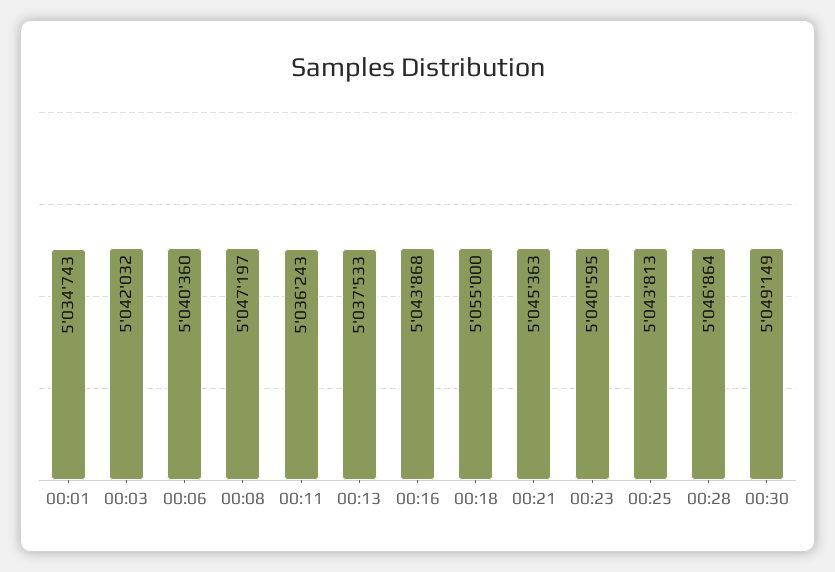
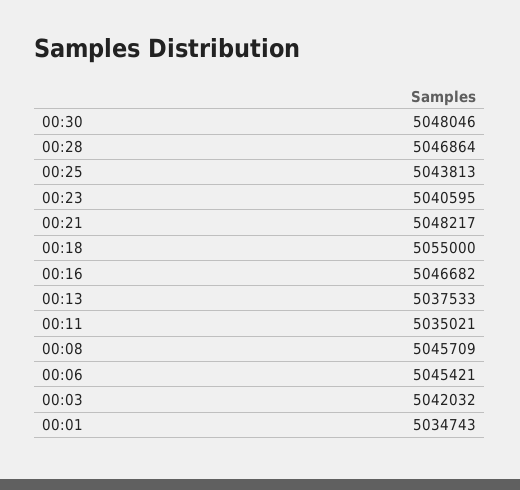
  {
    "00:01": 5034743,
    "00:03": 5042032,
-   "00:06": 5040360,
+   "00:06": 5045421,
-   "00:08": 5047197,
+   "00:08": 5045709,
-   "00:11": 5036243,
+   "00:11": 5035021,
    "00:13": 5037533,
-   "00:16": 5043868,
+   "00:16": 5046682,
    "00:18": 5055000,
-   "00:21": 5045363,
+   "00:21": 5048217,
    "00:23": 5040595,
    "00:25": 5043813,
    "00:28": 5046864,
-   "00:30": 5049149
+   "00:30": 5048046
  }

